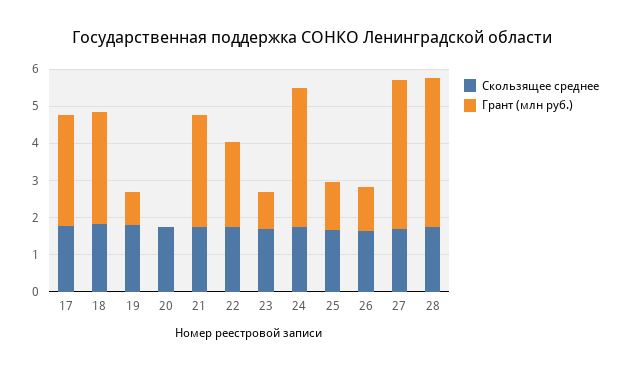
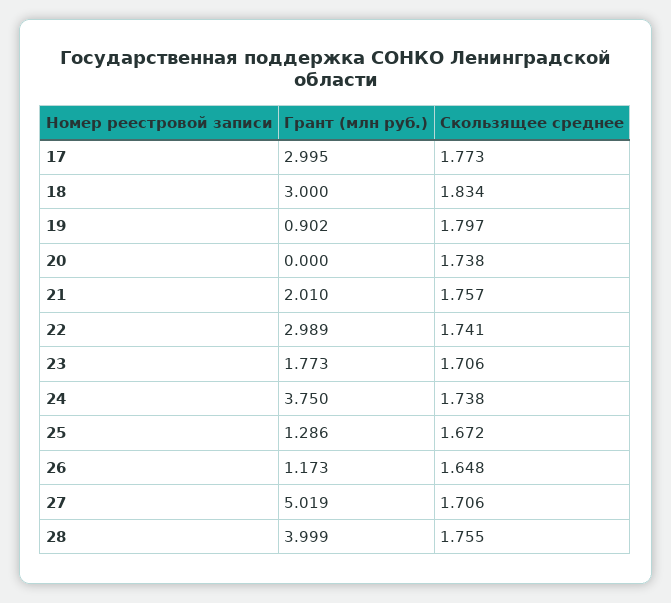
  {
    "Скользящее среднее": {
      "17": 1.773,
      "18": 1.834,
      "19": 1.797,
      "20": 1.738,
      "21": 1.757,
      "22": 1.741,
      "23": 1.706,
      "24": 1.738,
      "25": 1.672,
      "26": 1.648,
      "27": 1.706,
      "28": 1.755
    },
    "Грант (млн руб.)": {
      "17": 2.995,
      "18": 3,
      "19": 0.902,
      "20": 0,
-     "21": 3,
+     "21": 2.01,
-     "22": 2.25,
+     "22": 2.989,
-     "23": 1,
+     "23": 1.773,
      "24": 3.75,
      "25": 1.286,
      "26": 1.173,
-     "27": 4,
+     "27": 5.019,
      "28": 3.999
    }
  }

